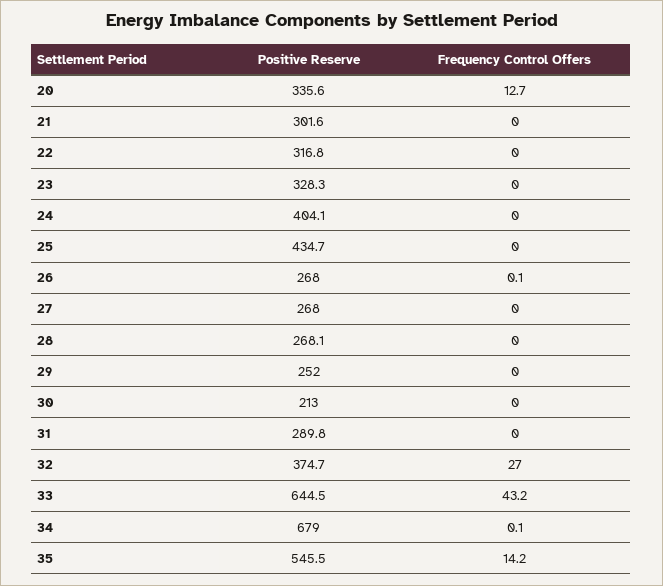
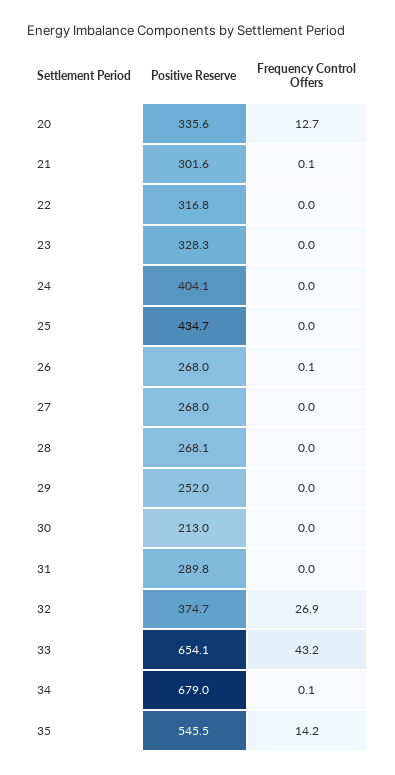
  {
    "Positive Reserve": {
      "20": 335.6,
      "21": 301.6,
      "22": 316.8,
      "23": 328.3,
      "24": 404.1,
      "25": 434.7,
      "26": 268,
      "27": 268,
      "28": 268.1,
      "29": 252,
      "30": 213,
      "31": 289.8,
      "32": 374.7,
-     "33": 644.5,
+     "33": 654.1,
      "34": 679,
      "35": 545.5
    },
    "Frequency Control Offers": {
      "20": 12.7,
-     "21": 0,
+     "21": 0.1,
      "22": 0,
      "23": 0,
      "24": 0,
      "25": 0,
      "26": 0.1,
      "27": 0,
      "28": 0,
      "29": 0,
      "30": 0,
      "31": 0,
-     "32": 27,
+     "32": 26.9,
      "33": 43.2,
      "34": 0.1,
      "35": 14.2
    }
  }

